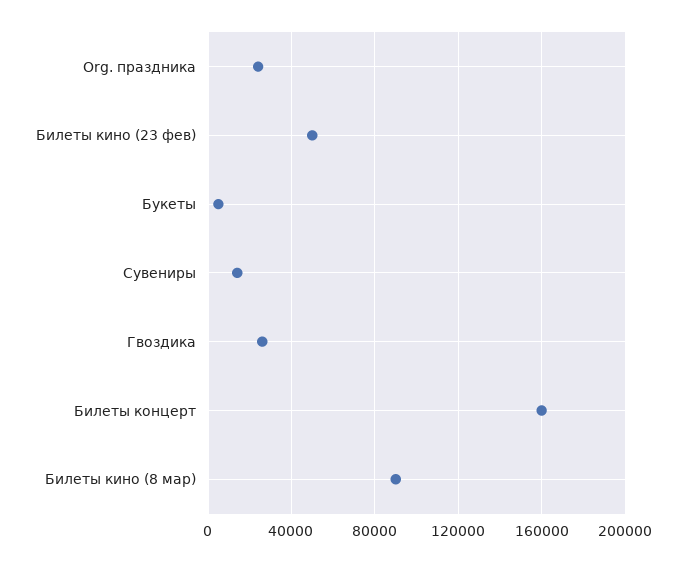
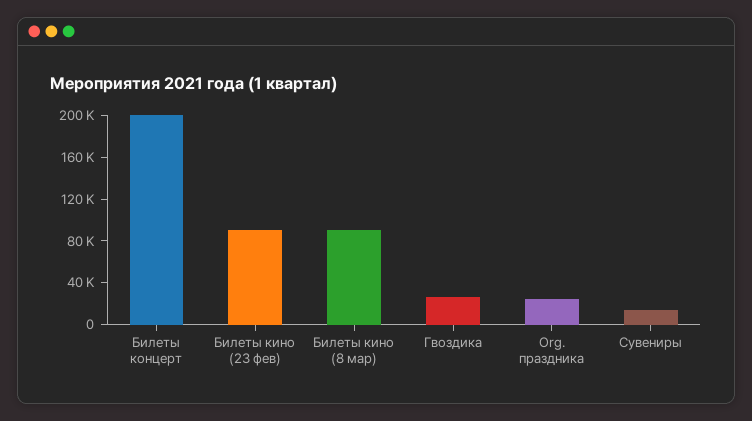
  {
    "Org. праздника": 25000,
-   "Билеты кино (23 фев)": 50000,
+   "Билеты кино (23 фев)": 90000,
-   "Букеты": 5000,
    "Сувениры": 15000,
    "Гвоздика": 25000,
-   "Билеты концерт": 160000,
+   "Билеты концерт": 200000,
    "Билеты кино (8 мар)": 90000
  }

